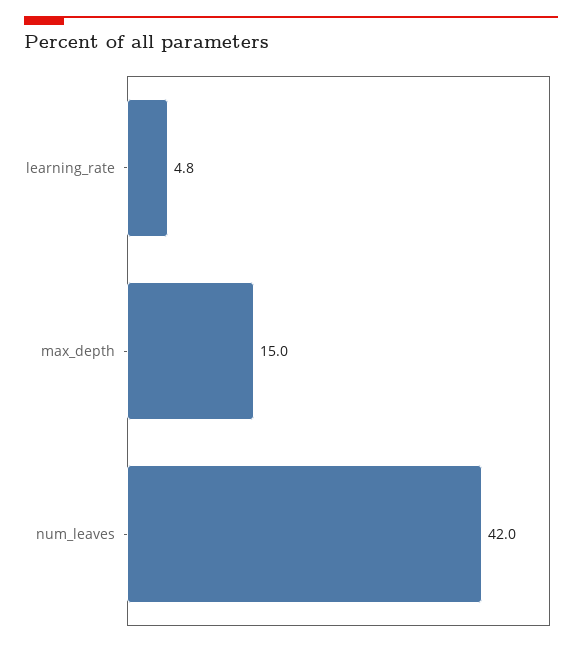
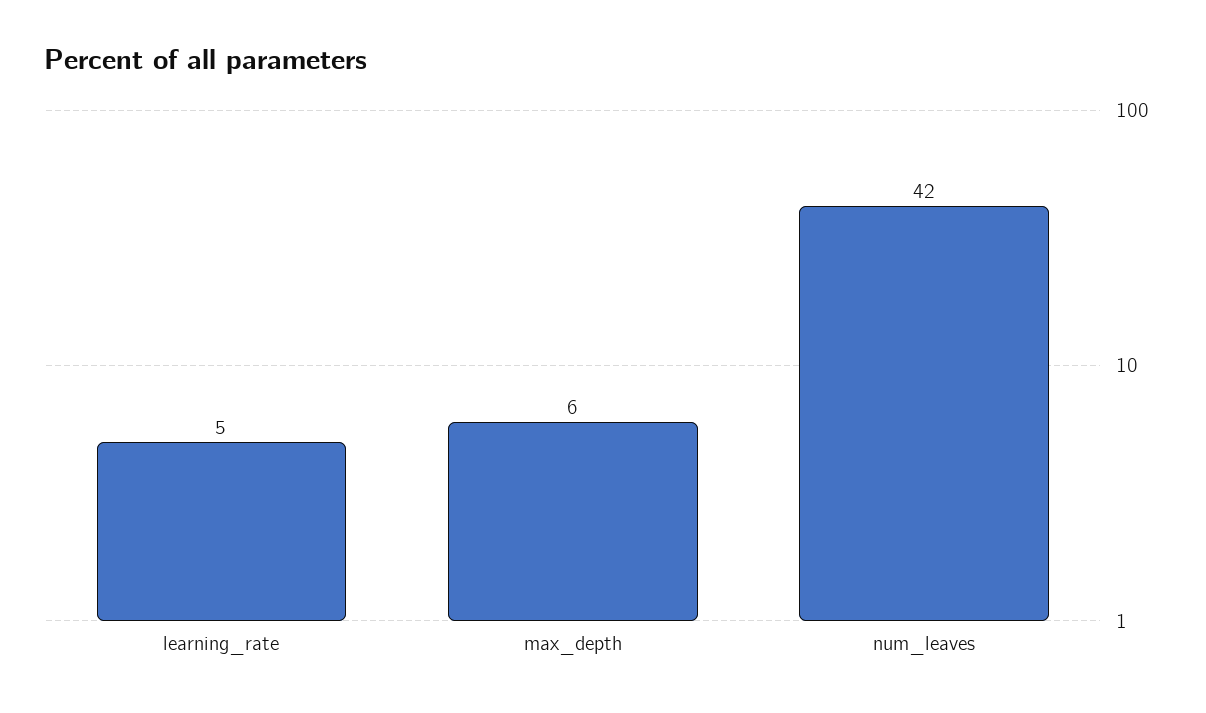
  {
    "learning_rate": 4.8,
-   "max_depth": 15,
+   "max_depth": 6,
    "num_leaves": 42
  }

